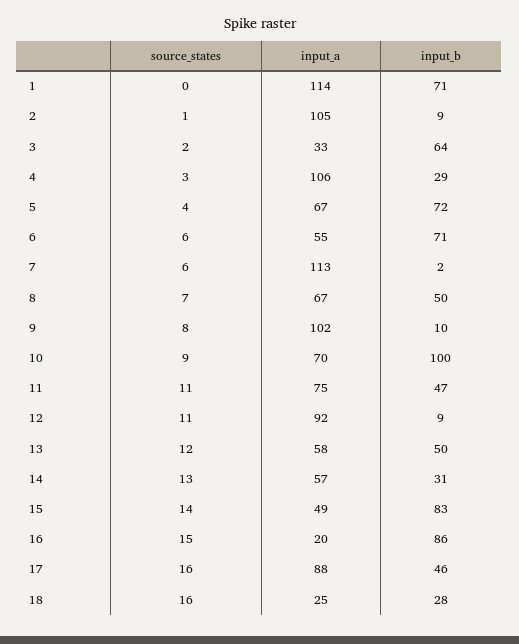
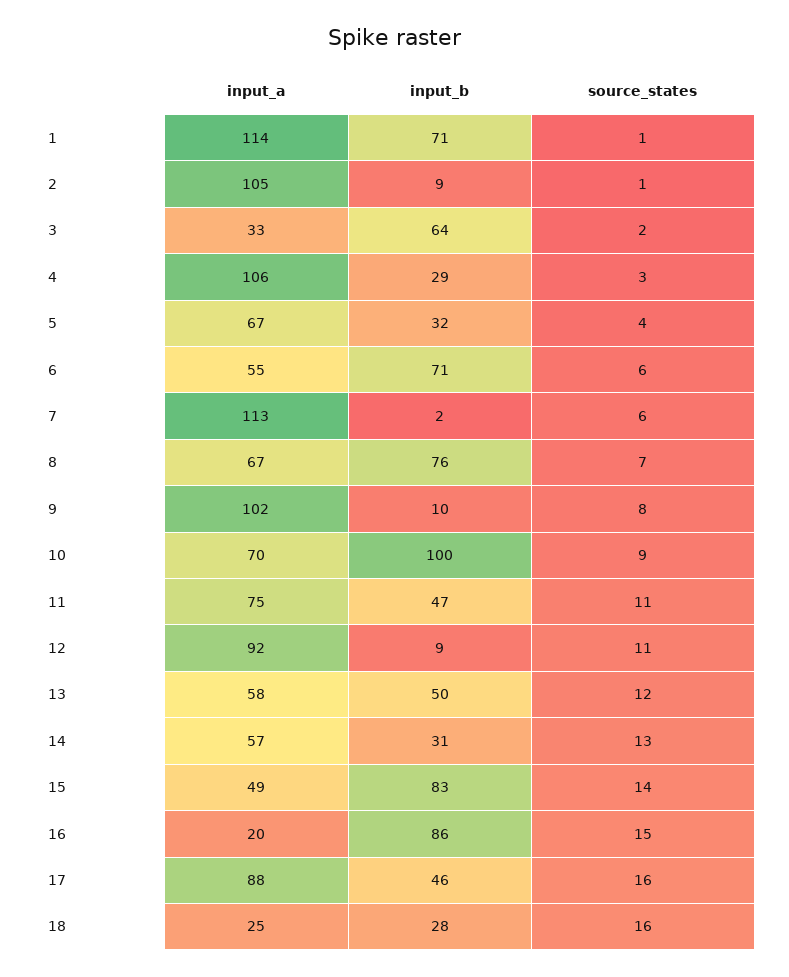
  {
    "source_states": {
-     "1": 0,
+     "1": 1,
      "2": 1,
      "3": 2,
      "4": 3,
      "5": 4,
      "6": 6,
      "7": 6,
      "8": 7,
      "9": 8,
      "10": 9,
      "11": 11,
      "12": 11,
      "13": 12,
      "14": 13,
      "15": 14,
      "16": 15,
      "17": 16,
      "18": 16
    },
    "input_a": {
      "1": 114,
      "2": 105,
      "3": 33,
      "4": 106,
      "5": 67,
      "6": 55,
      "7": 113,
      "8": 67,
      "9": 102,
      "10": 70,
      "11": 75,
      "12": 92,
      "13": 58,
      "14": 57,
      "15": 49,
      "16": 20,
      "17": 88,
      "18": 25
    },
    "input_b": {
      "1": 71,
      "2": 9,
      "3": 64,
      "4": 29,
-     "5": 72,
+     "5": 32,
      "6": 71,
      "7": 2,
-     "8": 50,
+     "8": 76,
      "9": 10,
      "10": 100,
      "11": 47,
      "12": 9,
      "13": 50,
      "14": 31,
      "15": 83,
      "16": 86,
      "17": 46,
      "18": 28
    }
  }

